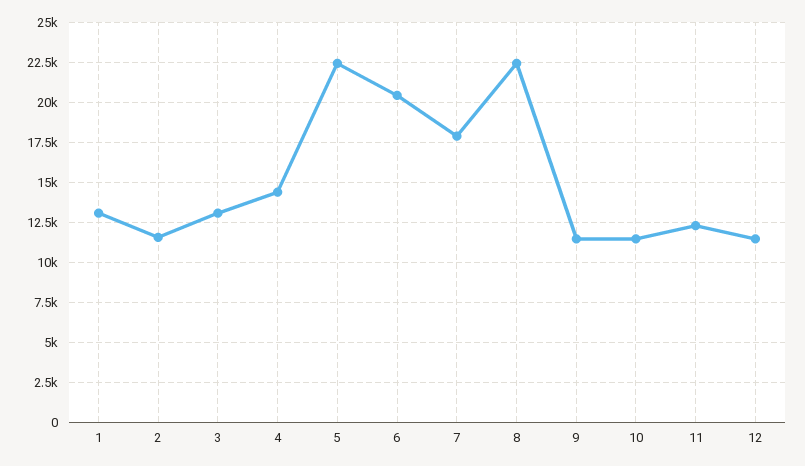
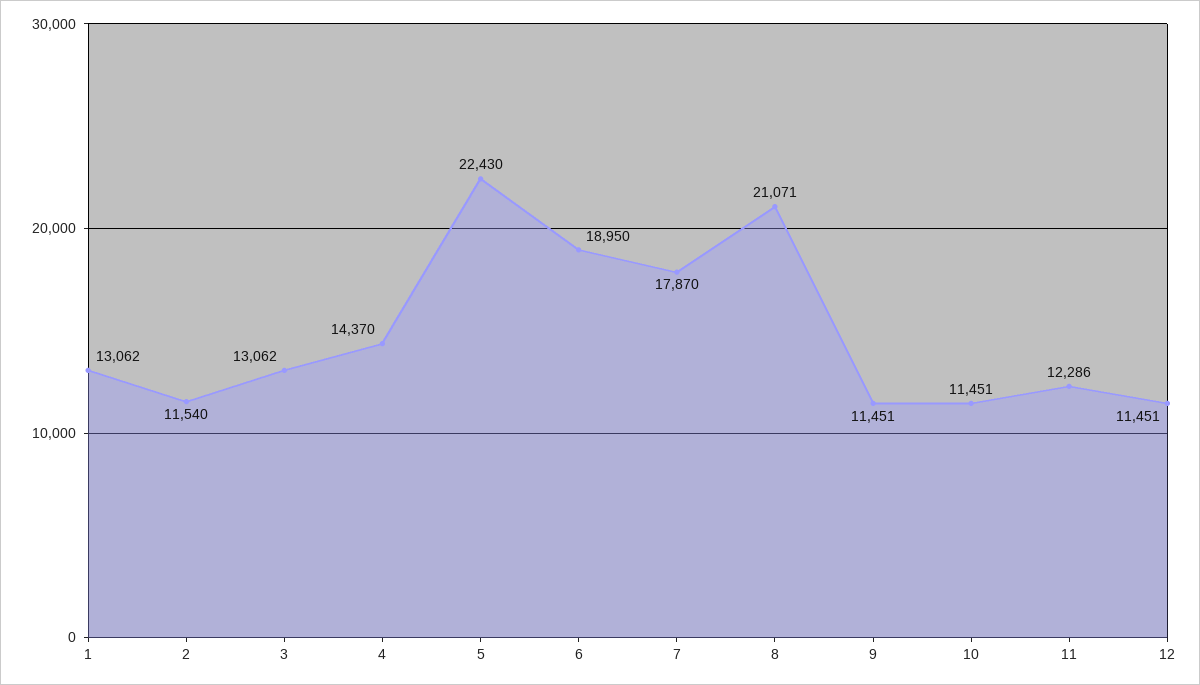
  {
    "1": 13062,
    "2": 11540,
    "3": 13062,
    "4": 14370,
    "5": 22430,
-   "6": 20500,
+   "6": 18950,
    "7": 17870,
-   "8": 22500,
+   "8": 21071,
    "9": 11451,
    "10": 11451,
    "11": 12286,
    "12": 11451
  }

